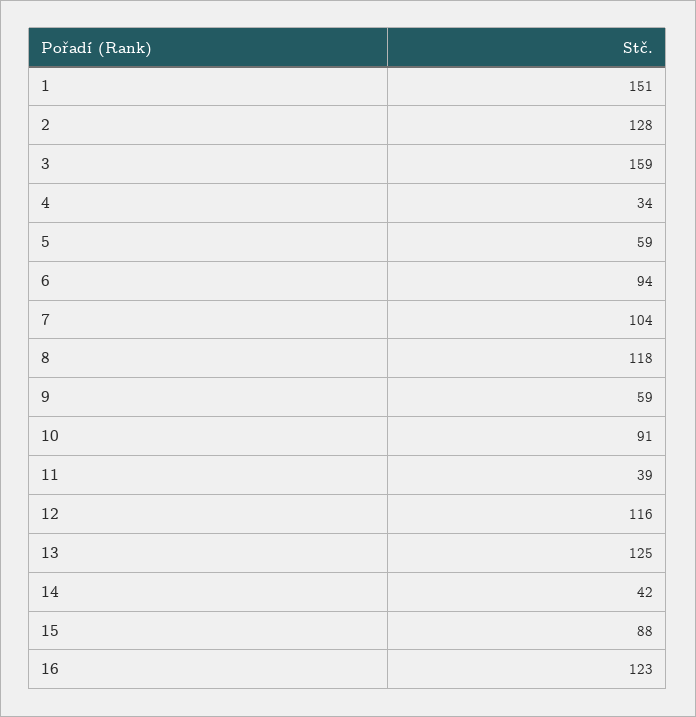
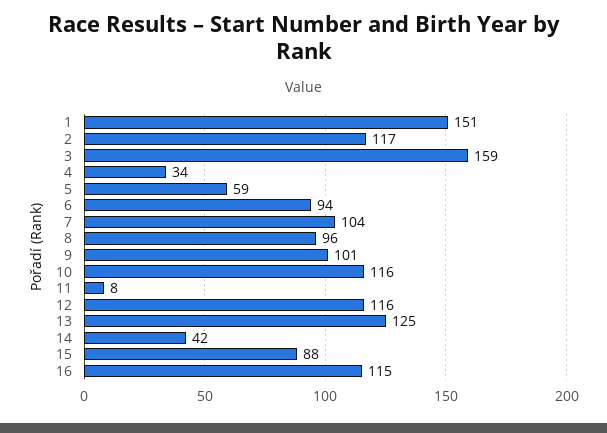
  {
    "1": 151,
-   "2": 128,
+   "2": 117,
    "3": 159,
    "4": 34,
    "5": 59,
    "6": 94,
    "7": 104,
-   "8": 118,
+   "8": 96,
-   "9": 59,
+   "9": 101,
-   "10": 91,
+   "10": 116,
-   "11": 39,
+   "11": 8,
    "12": 116,
    "13": 125,
    "14": 42,
    "15": 88,
-   "16": 123
+   "16": 115
  }

